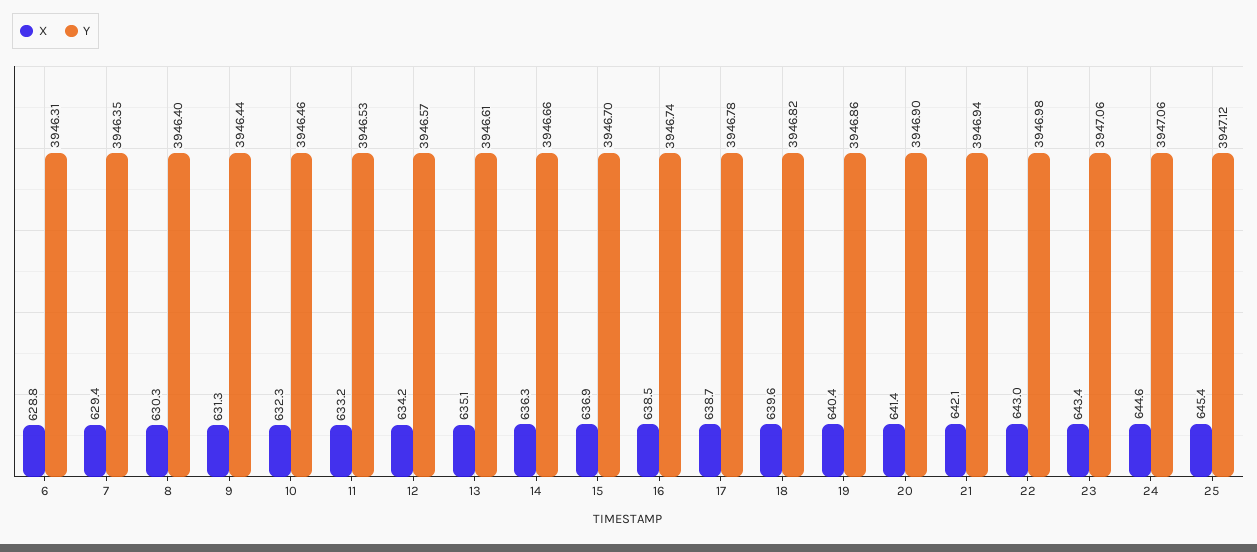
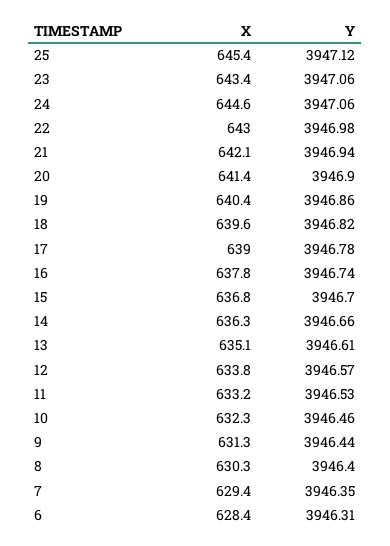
  {
    "X": {
-     "6": 628.8,
+     "6": 628.4,
      "7": 629.4,
      "8": 630.3,
      "9": 631.3,
      "10": 632.3,
      "11": 633.2,
-     "12": 634.2,
+     "12": 633.8,
      "13": 635.1,
      "14": 636.3,
-     "15": 636.9,
+     "15": 636.8,
-     "16": 638.5,
+     "16": 637.8,
-     "17": 638.7,
+     "17": 639,
      "18": 639.6,
      "19": 640.4,
      "20": 641.4,
      "21": 642.1,
      "22": 643,
      "23": 643.4,
      "24": 644.6,
      "25": 645.4
    },
    "Y": {
      "6": 3946.31,
      "7": 3946.35,
      "8": 3946.4,
      "9": 3946.44,
      "10": 3946.46,
      "11": 3946.53,
      "12": 3946.57,
      "13": 3946.61,
      "14": 3946.66,
      "15": 3946.7,
      "16": 3946.74,
      "17": 3946.78,
      "18": 3946.82,
      "19": 3946.86,
      "20": 3946.9,
      "21": 3946.94,
      "22": 3946.98,
      "23": 3947.06,
      "24": 3947.06,
      "25": 3947.12
    }
  }

